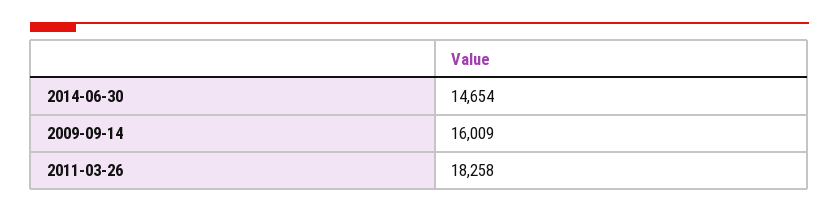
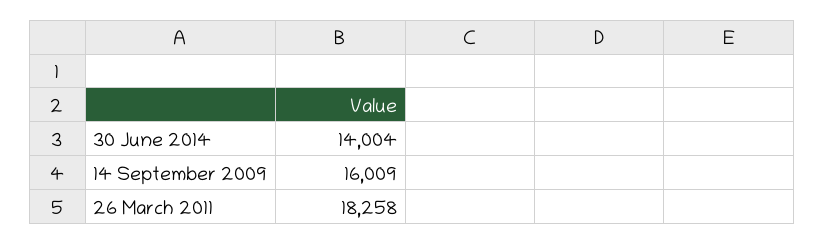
  {
-   "2014-06-30": 14654,
+   "2014-06-30": 14004,
    "2009-09-14": 16009,
    "2011-03-26": 18258
  }

